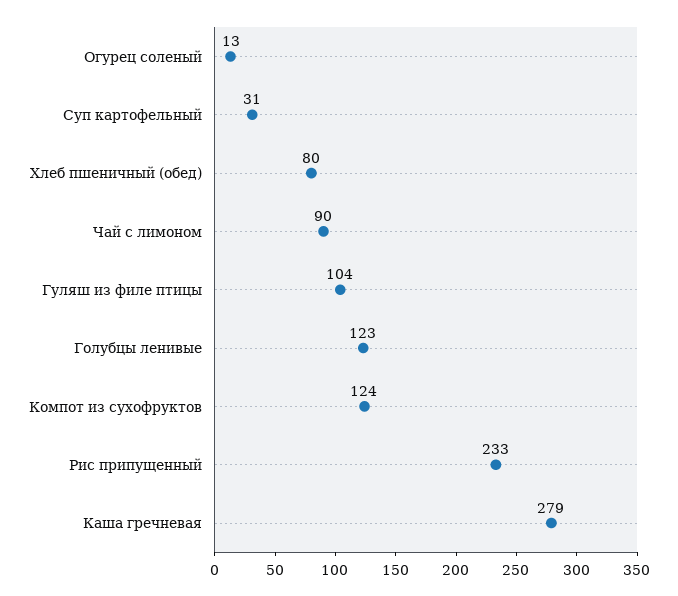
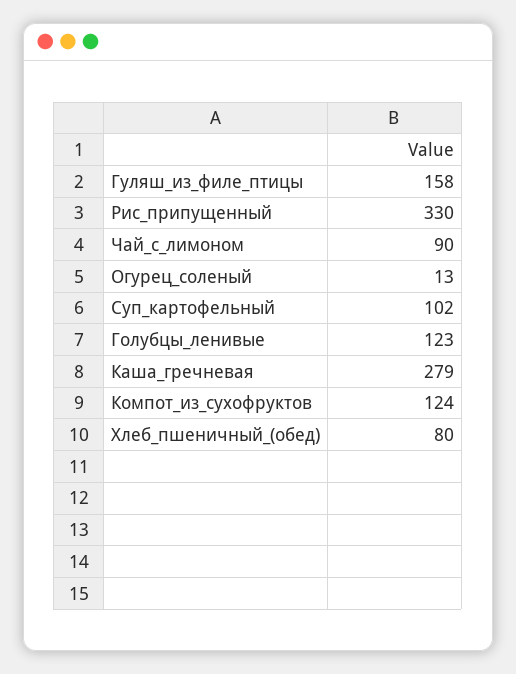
  {
    "Огурец соленый": 13,
-   "Суп картофельный": 31,
+   "Суп картофельный": 102,
    "Хлеб пшеничный (обед)": 80,
    "Чай с лимоном": 90,
-   "Гуляш из филе птицы": 104,
+   "Гуляш из филе птицы": 158,
    "Голубцы ленивые": 123,
    "Компот из сухофруктов": 124,
-   "Рис припущенный": 233,
+   "Рис припущенный": 330,
    "Каша гречневая": 279
  }

